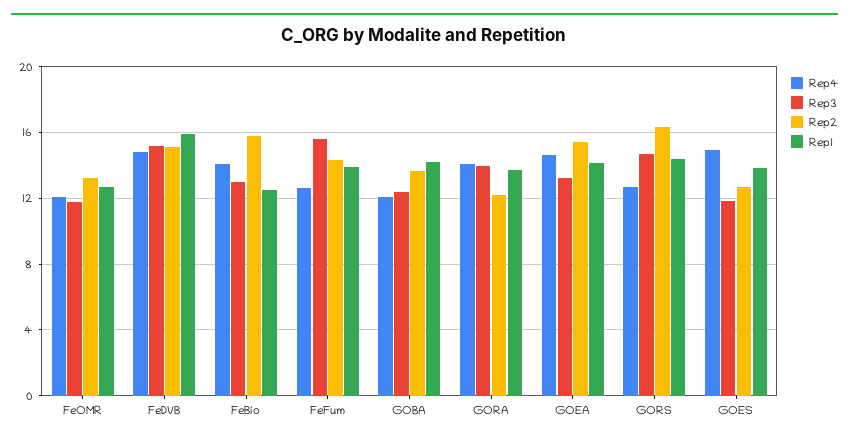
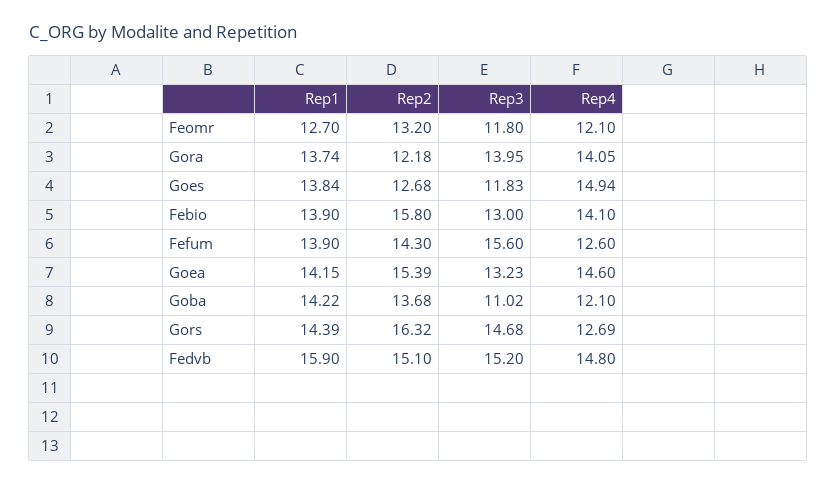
  {
    "Rep4": {
      "FeOMR": 12.1,
      "FeDVB": 14.8,
      "FeBio": 14.1,
      "FeFum": 12.6,
      "GOBA": 12.1,
      "GORA": 14.05,
      "GOEA": 14.6,
      "GORS": 12.69,
      "GOES": 14.94
    },
    "Rep3": {
      "FeOMR": 11.8,
      "FeDVB": 15.2,
      "FeBio": 13,
      "FeFum": 15.6,
-     "GOBA": 12.5,
+     "GOBA": 11.02,
      "GORA": 13.95,
      "GOEA": 13.23,
      "GORS": 14.68,
      "GOES": 11.83
    },
    "Rep2": {
      "FeOMR": 13.2,
      "FeDVB": 15.1,
      "FeBio": 15.8,
      "FeFum": 14.3,
      "GOBA": 13.68,
      "GORA": 12.18,
      "GOEA": 15.39,
      "GORS": 16.32,
      "GOES": 12.68
    },
    "Rep1": {
      "FeOMR": 12.7,
      "FeDVB": 15.9,
-     "FeBio": 12.5,
+     "FeBio": 13.9,
      "FeFum": 13.9,
      "GOBA": 14.22,
      "GORA": 13.74,
      "GOEA": 14.15,
      "GORS": 14.39,
      "GOES": 13.84
    }
  }

